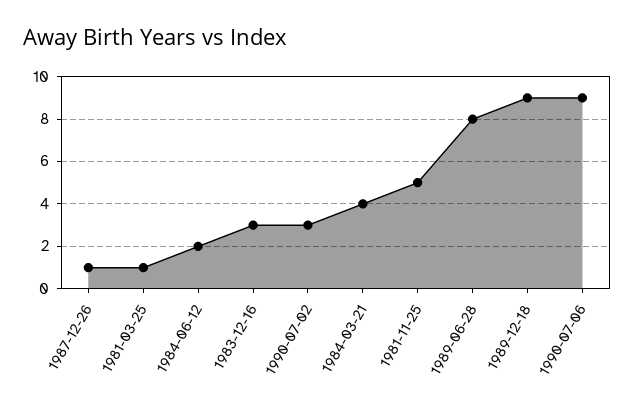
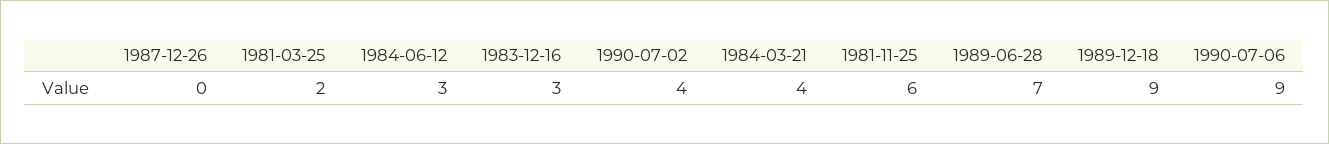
  {
-   "1987-12-26": 1,
+   "1987-12-26": 0,
-   "1981-03-25": 1,
+   "1981-03-25": 2,
-   "1984-06-12": 2,
+   "1984-06-12": 3,
    "1983-12-16": 3,
-   "1990-07-02": 3,
+   "1990-07-02": 4,
    "1984-03-21": 4,
-   "1981-11-25": 5,
+   "1981-11-25": 6,
-   "1989-06-28": 8,
+   "1989-06-28": 7,
    "1989-12-18": 9,
    "1990-07-06": 9
  }

